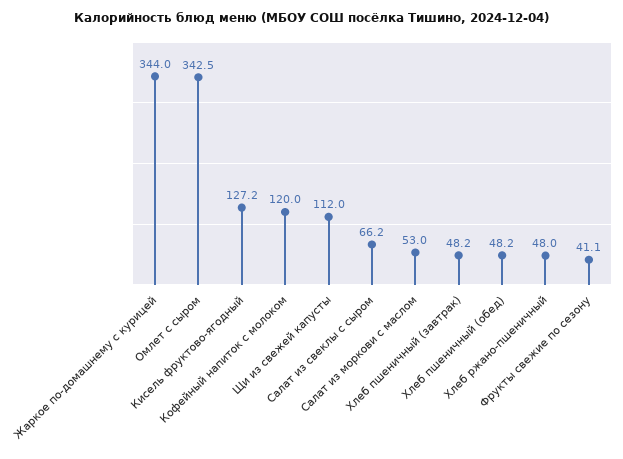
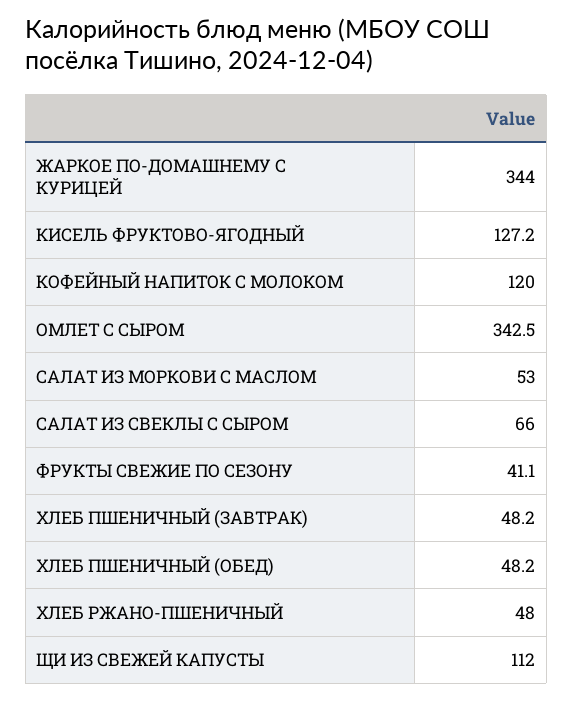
  {
    "Жаркое по-домашнему с курицей": 344,
    "Омлет с сыром": 342.5,
    "Кисель фруктово-ягодный": 127.2,
    "Кофейный напиток с молоком": 120,
    "Щи из свежей капусты": 112,
-   "Салат из свеклы с сыром": 66.2,
+   "Салат из свеклы с сыром": 66,
    "Салат из моркови с маслом": 53,
    "Хлеб пшеничный (завтрак)": 48.2,
    "Хлеб пшеничный (обед)": 48.2,
    "Хлеб ржано-пшеничный": 48,
    "Фрукты свежие по сезону": 41.1
  }

